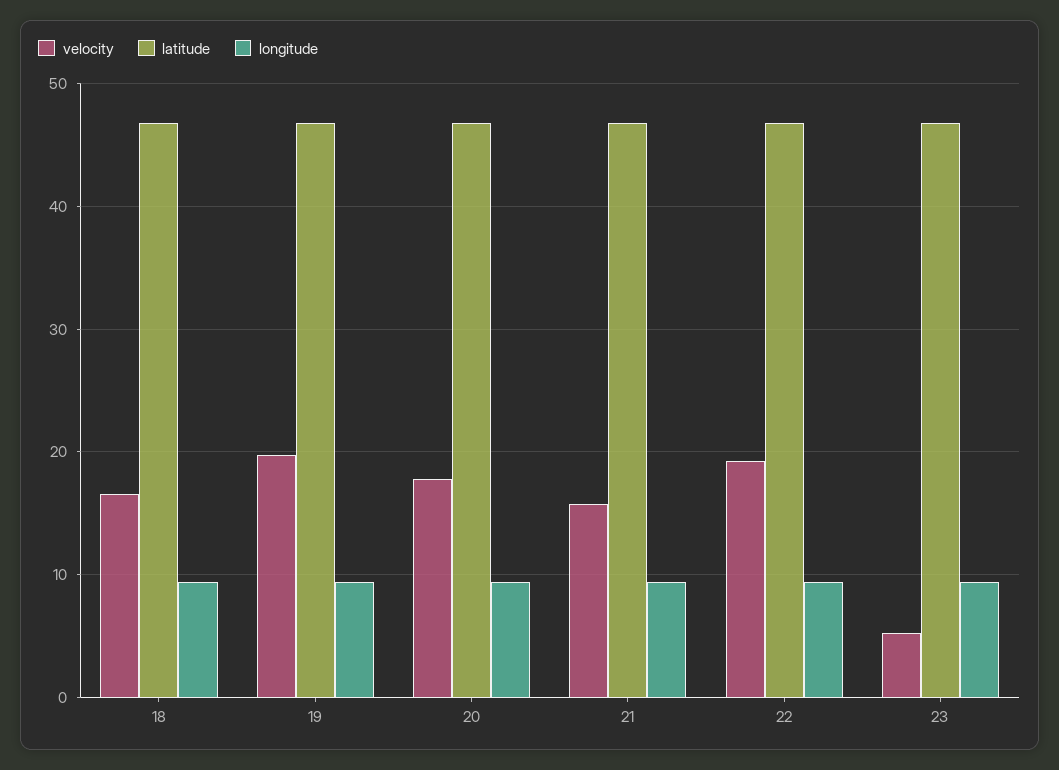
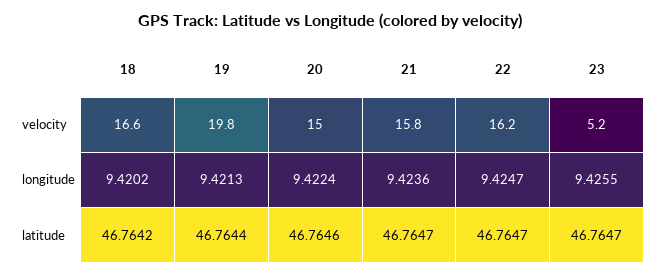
  {
    "velocity": {
      "18": 16.6,
      "19": 19.8,
-     "20": 18,
+     "20": 15,
      "21": 15.8,
-     "22": 19,
+     "22": 16.2,
      "23": 5.2
    },
    "latitude": {
      "18": 46.7642,
      "19": 46.7644,
      "20": 46.7646,
      "21": 46.7647,
      "22": 46.7647,
      "23": 46.7647
    },
    "longitude": {
      "18": 9.4202,
      "19": 9.4213,
      "20": 9.4224,
      "21": 9.4236,
      "22": 9.4247,
      "23": 9.4255
    }
  }

